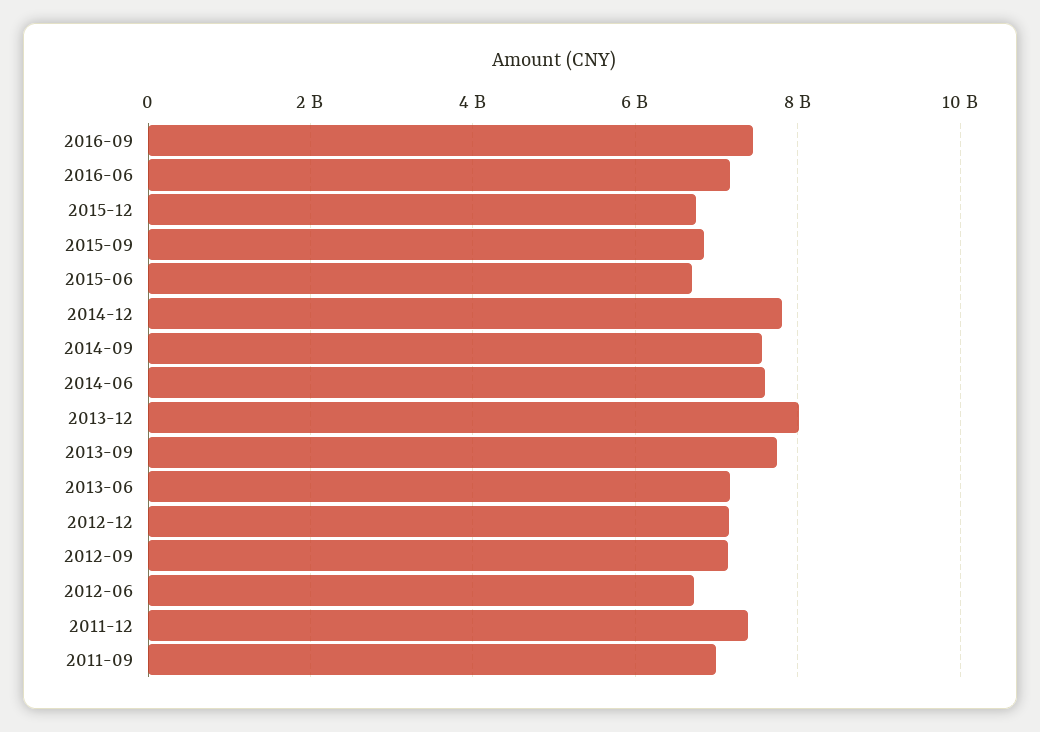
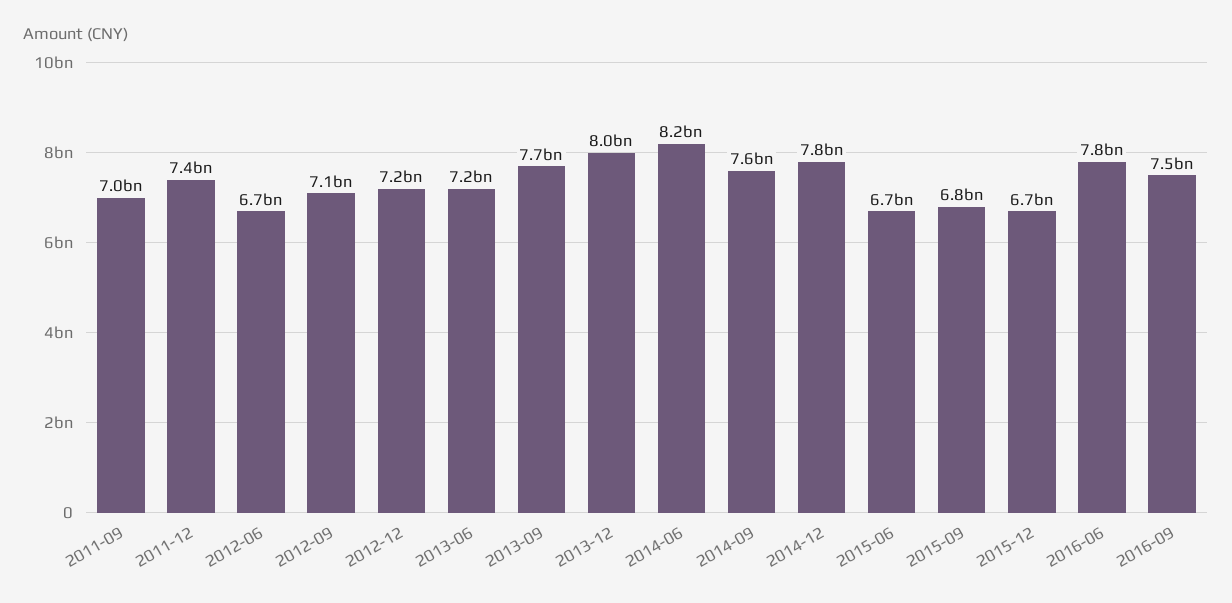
  {
    "2016-09": 7500000000,
-   "2016-06": 7200000000,
+   "2016-06": 7800000000,
    "2015-12": 6700000000,
    "2015-09": 6800000000,
    "2015-06": 6700000000,
    "2014-12": 7800000000,
    "2014-09": 7600000000,
-   "2014-06": 7600000000,
+   "2014-06": 8200000000,
    "2013-12": 8000000000,
    "2013-09": 7700000000,
    "2013-06": 7200000000,
    "2012-12": 7200000000,
    "2012-09": 7100000000,
    "2012-06": 6700000000,
    "2011-12": 7400000000,
    "2011-09": 7000000000
  }

